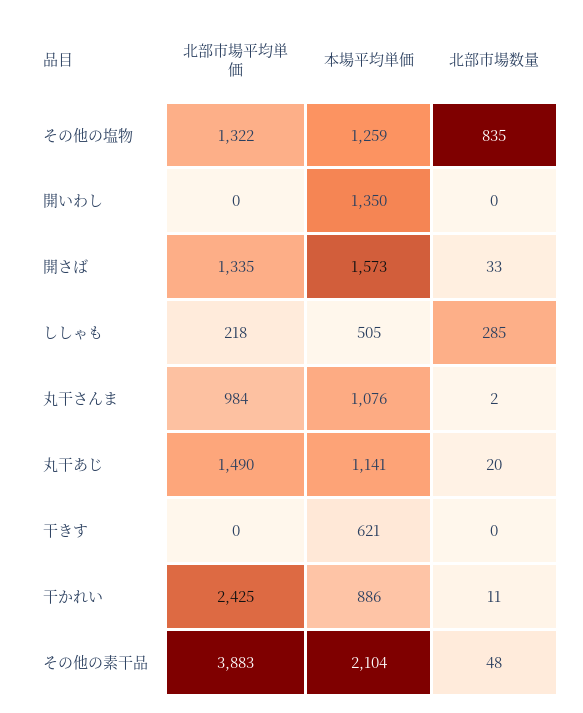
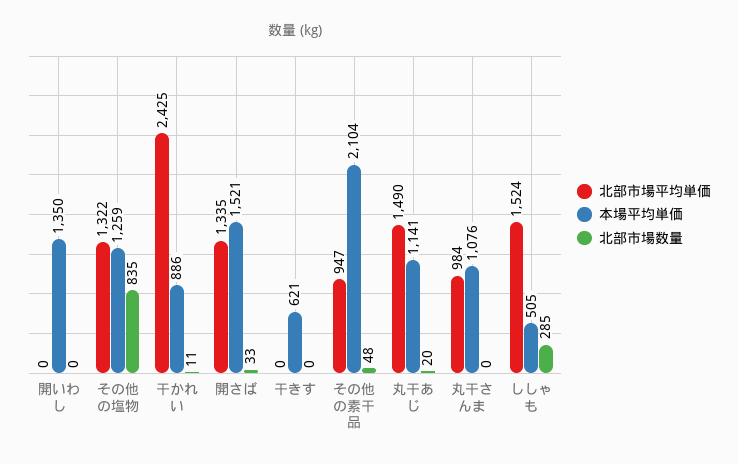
  {
    "北部市場平均単価": {
      "その他の塩物": 1322,
      "開いわし": 0,
      "開さば": 1335,
-     "ししゃも": 218,
+     "ししゃも": 1524,
      "丸干さんま": 984,
      "丸干あじ": 1490,
      "干きす": 0,
      "干かれい": 2425,
-     "その他の素干品": 3883
+     "その他の素干品": 947
    },
    "本場平均単価": {
      "その他の塩物": 1259,
      "開いわし": 1350,
-     "開さば": 1573,
+     "開さば": 1521,
      "ししゃも": 505,
      "丸干さんま": 1076,
      "丸干あじ": 1141,
      "干きす": 621,
      "干かれい": 886,
      "その他の素干品": 2104
    },
    "北部市場数量": {
      "その他の塩物": 835,
      "開いわし": 0,
      "開さば": 33,
      "ししゃも": 285,
-     "丸干さんま": 2,
+     "丸干さんま": 0,
      "丸干あじ": 20,
      "干きす": 0,
      "干かれい": 11,
      "その他の素干品": 48
    }
  }

